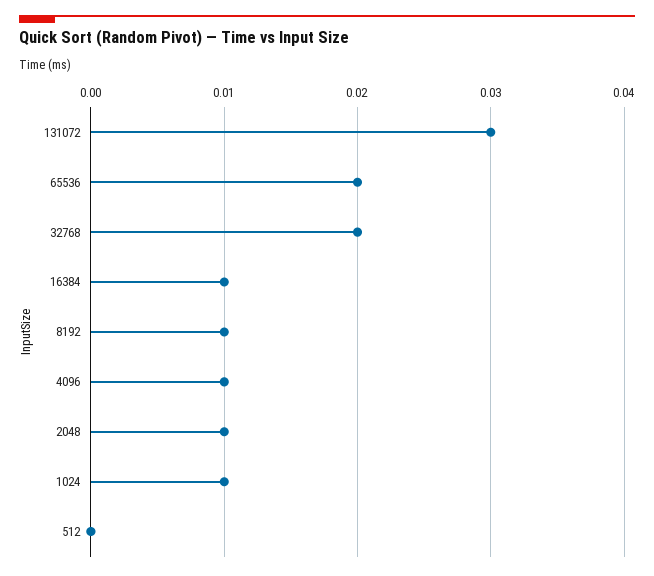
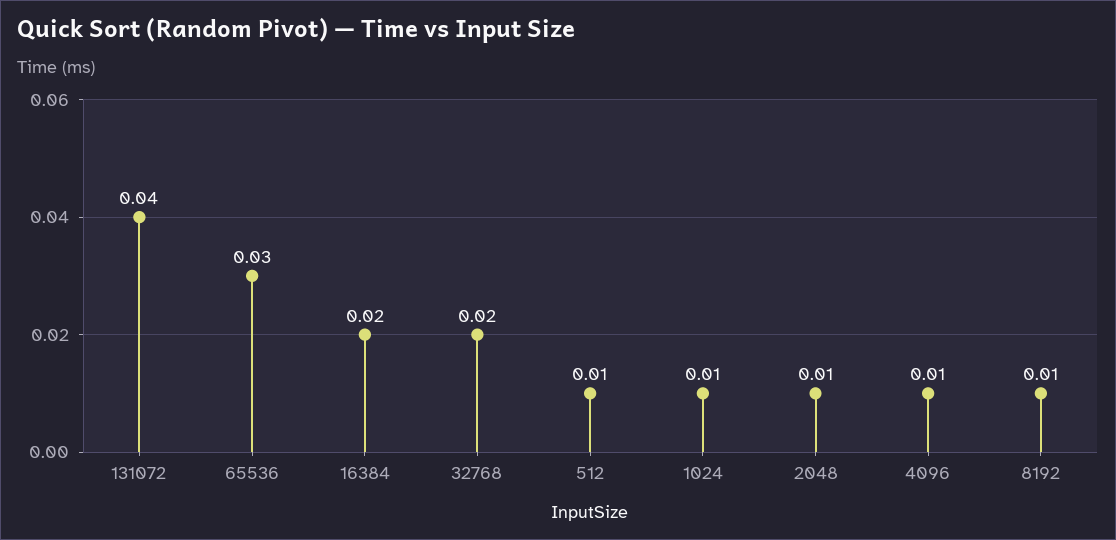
  {
-   "131072": 0.03,
+   "131072": 0.04,
-   "65536": 0.02,
+   "65536": 0.03,
    "32768": 0.02,
-   "16384": 0.01,
+   "16384": 0.02,
    "8192": 0.01,
    "4096": 0.01,
    "2048": 0.01,
    "1024": 0.01,
-   "512": 0
+   "512": 0.01
  }

